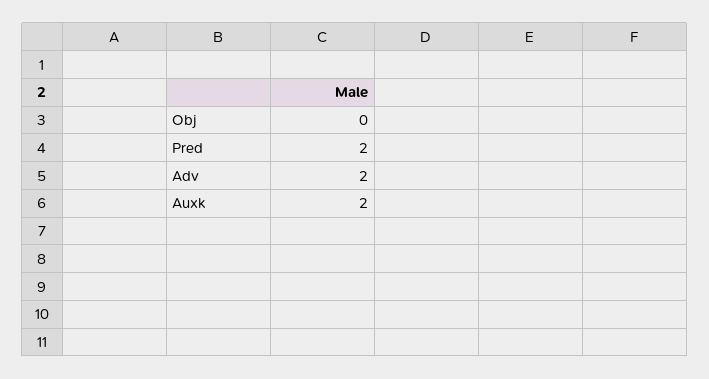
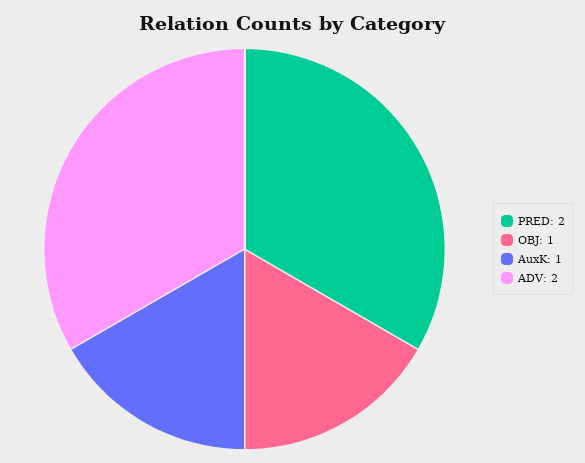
  {
-   "Obj": 0,
+   "Obj": 1,
    "Pred": 2,
    "Adv": 2,
-   "Auxk": 2
+   "Auxk": 1
  }

